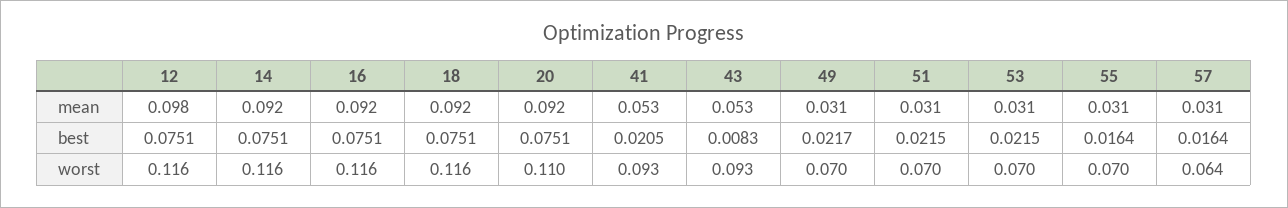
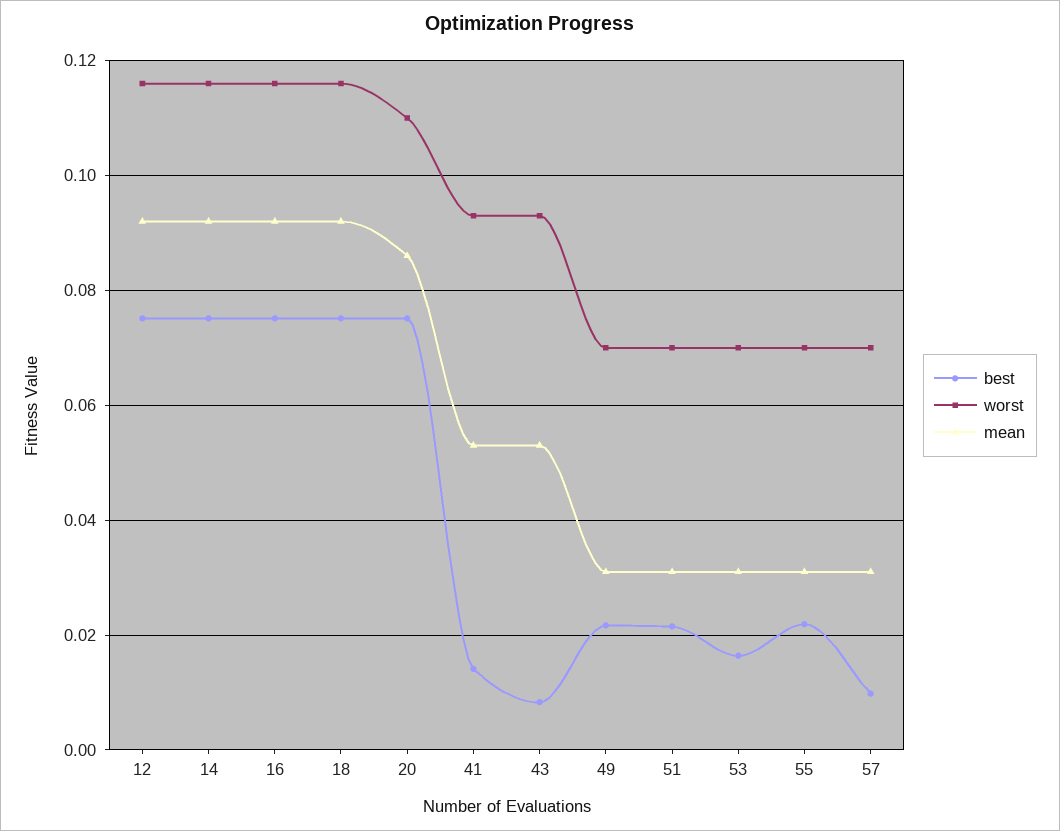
  {
    "mean": {
-     "12": 0.098,
+     "12": 0.092,
      "14": 0.092,
      "16": 0.092,
      "18": 0.092,
-     "20": 0.092,
+     "20": 0.086,
      "41": 0.053,
      "43": 0.053,
      "49": 0.031,
      "51": 0.031,
      "53": 0.031,
      "55": 0.031,
      "57": 0.031
    },
    "best": {
      "12": 0.0751,
      "14": 0.0751,
      "16": 0.0751,
      "18": 0.0751,
      "20": 0.0751,
-     "41": 0.0205,
+     "41": 0.014,
      "43": 0.0083,
      "49": 0.0217,
      "51": 0.0215,
-     "53": 0.0215,
+     "53": 0.016,
-     "55": 0.0164,
+     "55": 0.022,
-     "57": 0.0164
+     "57": 0.01
    },
    "worst": {
      "12": 0.116,
      "14": 0.116,
      "16": 0.116,
      "18": 0.116,
      "20": 0.11,
      "41": 0.093,
      "43": 0.093,
      "49": 0.07,
      "51": 0.07,
      "53": 0.07,
      "55": 0.07,
-     "57": 0.064
+     "57": 0.07
    }
  }

